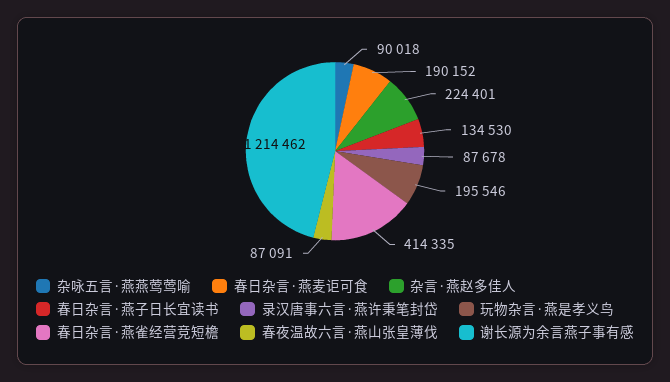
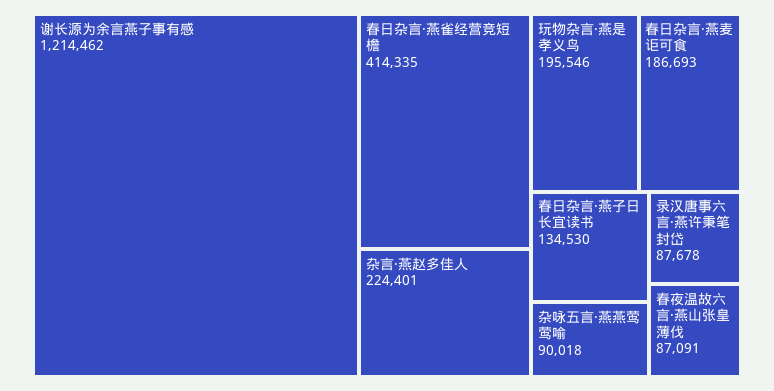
  {
    "杂咏五言·燕燕莺莺喻": 90018,
-   "春日杂言·燕麦讵可食": 190152,
+   "春日杂言·燕麦讵可食": 186693,
    "杂言·燕赵多佳人": 224401,
    "春日杂言·燕子日长宜读书": 134530,
    "录汉唐事六言·燕许秉笔封岱": 87678,
    "玩物杂言·燕是孝义鸟": 195546,
    "春日杂言·燕雀经营竞短檐": 414335,
    "春夜温故六言·燕山张皇薄伐": 87091,
    "谢长源为余言燕子事有感": 1214462
  }

